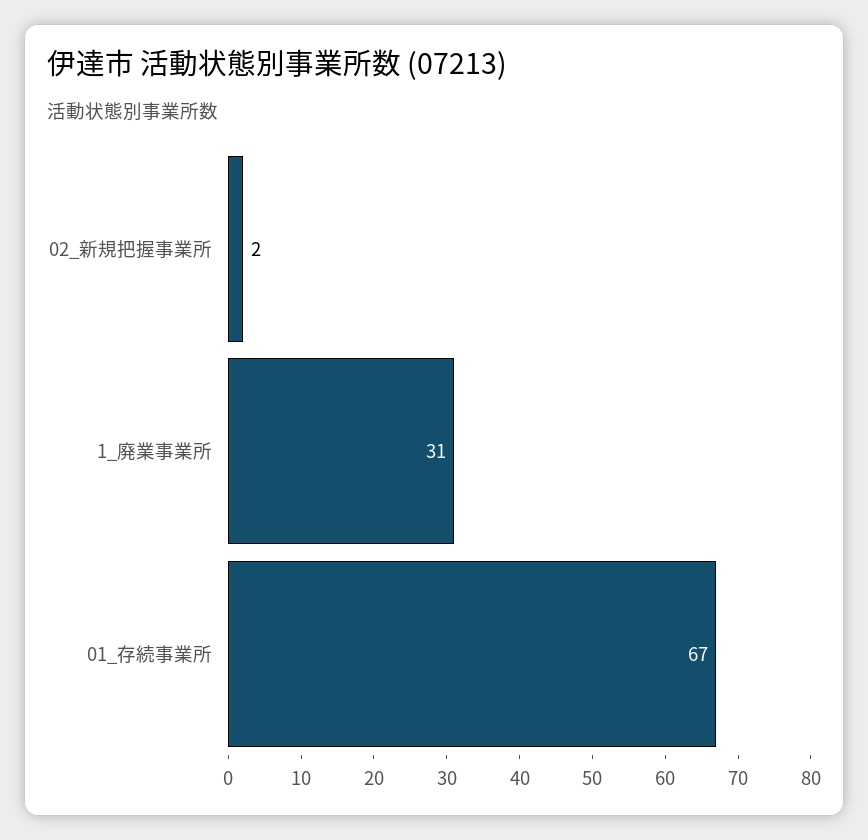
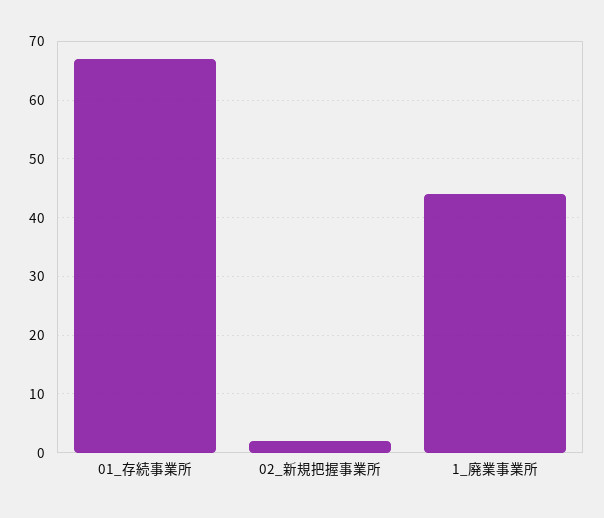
  {
    "02_新規把握事業所": 2,
-   "1_廃業事業所": 31,
+   "1_廃業事業所": 45,
    "01_存続事業所": 67
  }

